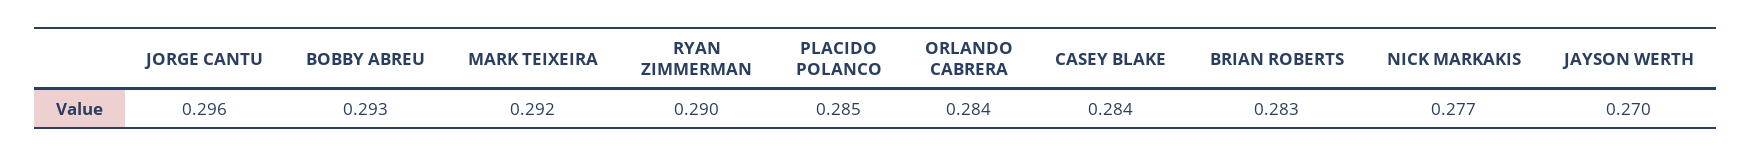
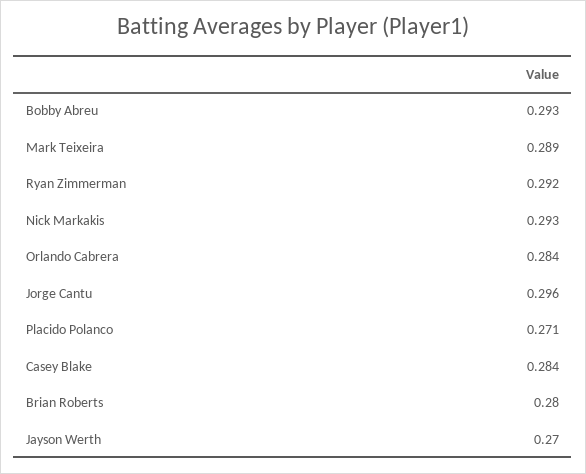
  {
    "JORGE CANTU": 0.296,
    "BOBBY ABREU": 0.293,
-   "MARK TEIXEIRA": 0.292,
+   "MARK TEIXEIRA": 0.289,
-   "RYAN ZIMMERMAN": 0.29,
+   "RYAN ZIMMERMAN": 0.292,
-   "PLACIDO POLANCO": 0.285,
+   "PLACIDO POLANCO": 0.271,
    "ORLANDO CABRERA": 0.284,
    "CASEY BLAKE": 0.284,
-   "BRIAN ROBERTS": 0.283,
+   "BRIAN ROBERTS": 0.28,
-   "NICK MARKAKIS": 0.277,
+   "NICK MARKAKIS": 0.293,
    "JAYSON WERTH": 0.27
  }

